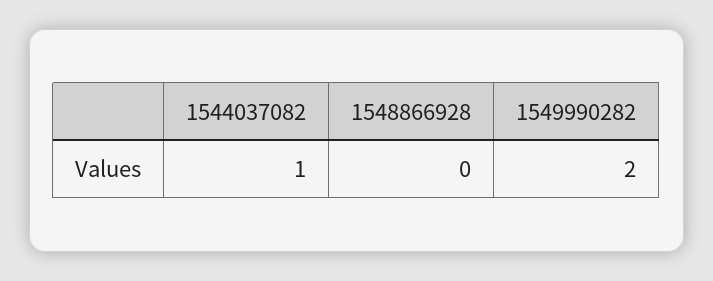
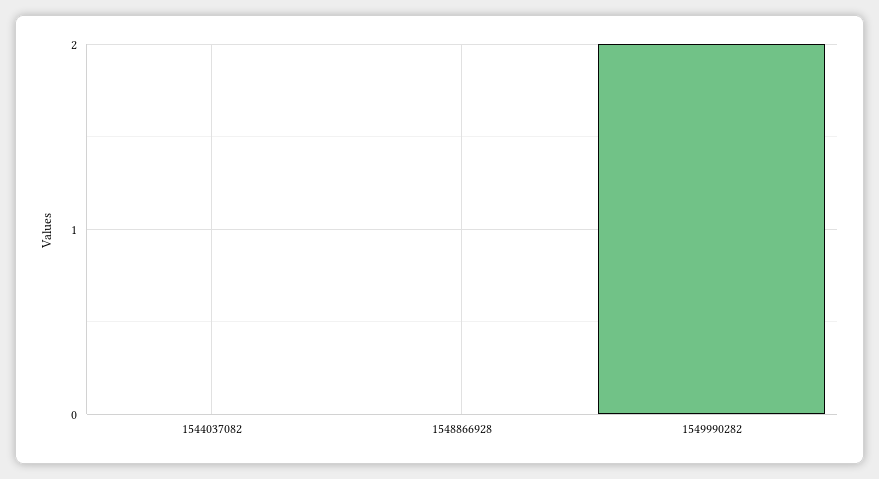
  {
-   "1544037082": 1,
+   "1544037082": 0,
    "1548866928": 0,
    "1549990282": 2
  }

